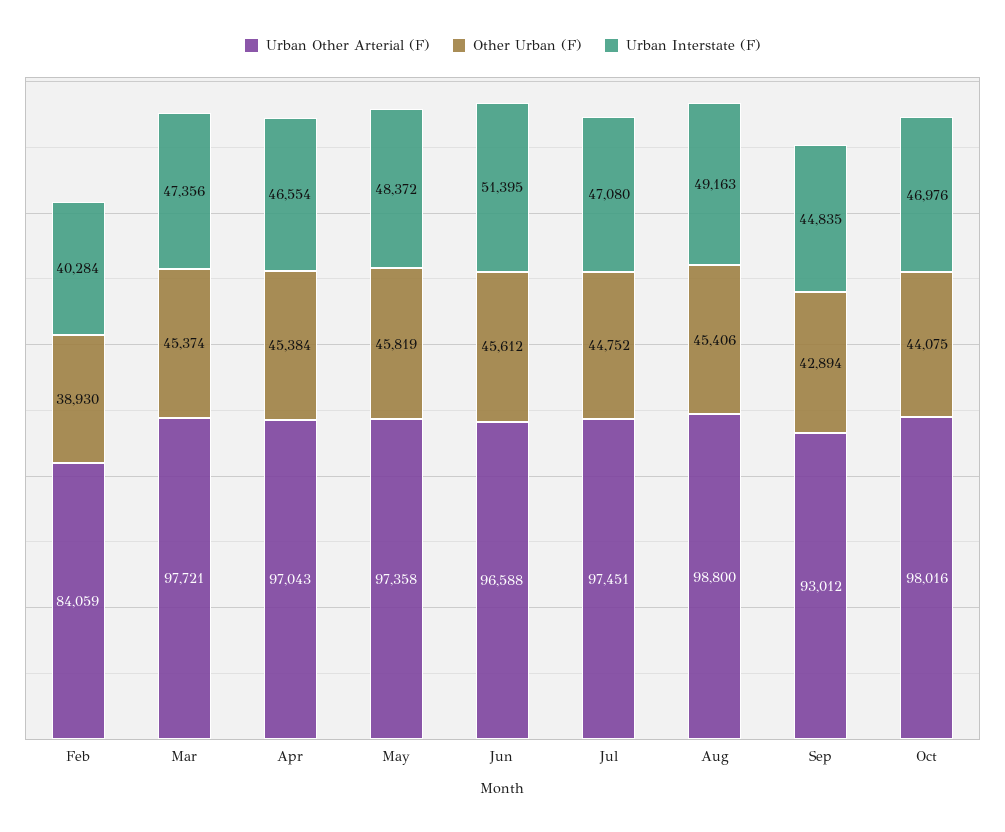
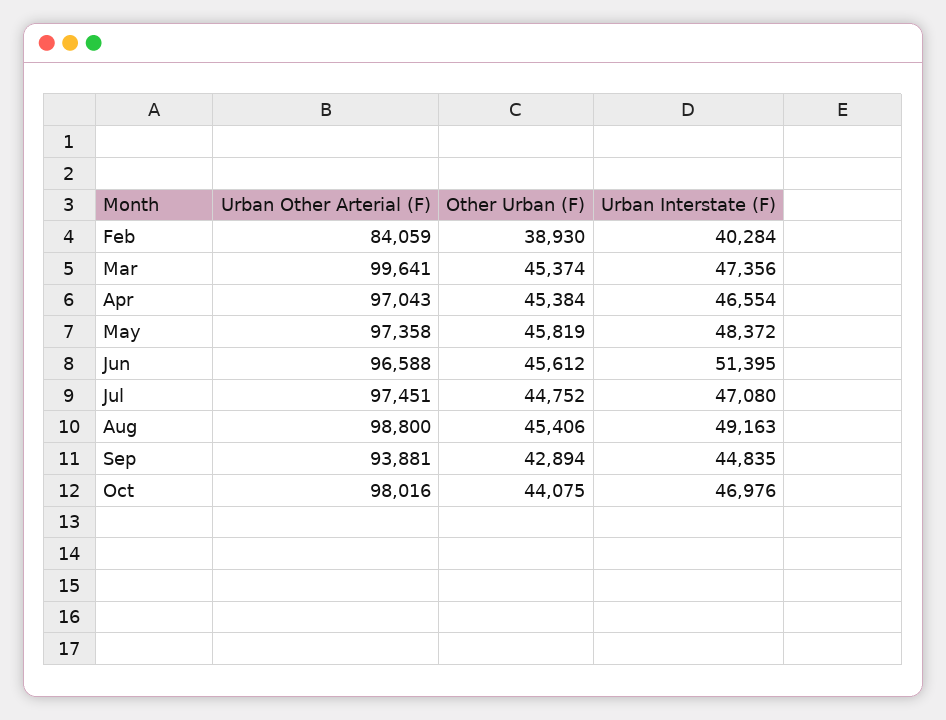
  {
    "Urban Other Arterial (F)": {
      "Feb": 84059,
-     "Mar": 97721,
+     "Mar": 99641,
      "Apr": 97043,
      "May": 97358,
      "Jun": 96588,
      "Jul": 97451,
      "Aug": 98800,
-     "Sep": 93012,
+     "Sep": 93881,
      "Oct": 98016
    },
    "Other Urban (F)": {
      "Feb": 38930,
      "Mar": 45374,
      "Apr": 45384,
      "May": 45819,
      "Jun": 45612,
      "Jul": 44752,
      "Aug": 45406,
      "Sep": 42894,
      "Oct": 44075
    },
    "Urban Interstate (F)": {
      "Feb": 40284,
      "Mar": 47356,
      "Apr": 46554,
      "May": 48372,
      "Jun": 51395,
      "Jul": 47080,
      "Aug": 49163,
      "Sep": 44835,
      "Oct": 46976
    }
  }

